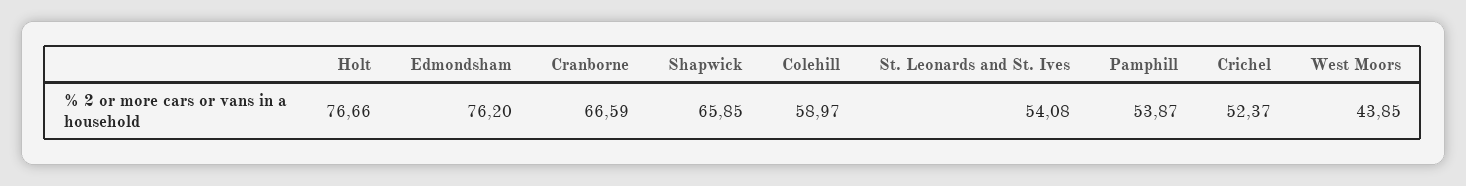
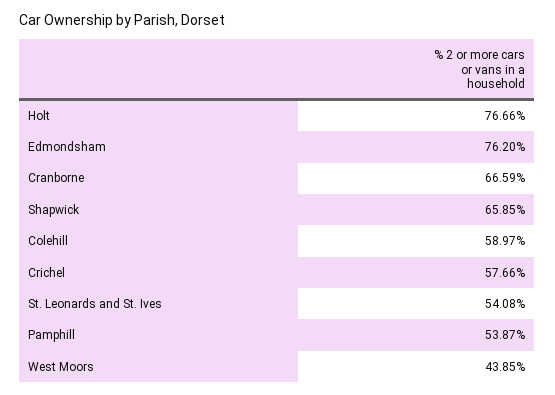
  {
    "Holt": 76.66,
    "Edmondsham": 76.2,
    "Cranborne": 66.59,
    "Shapwick": 65.85,
    "Colehill": 58.97,
    "St. Leonards and St. Ives": 54.08,
    "Pamphill": 53.87,
-   "Crichel": 52.37,
+   "Crichel": 57.66,
    "West Moors": 43.85
  }

